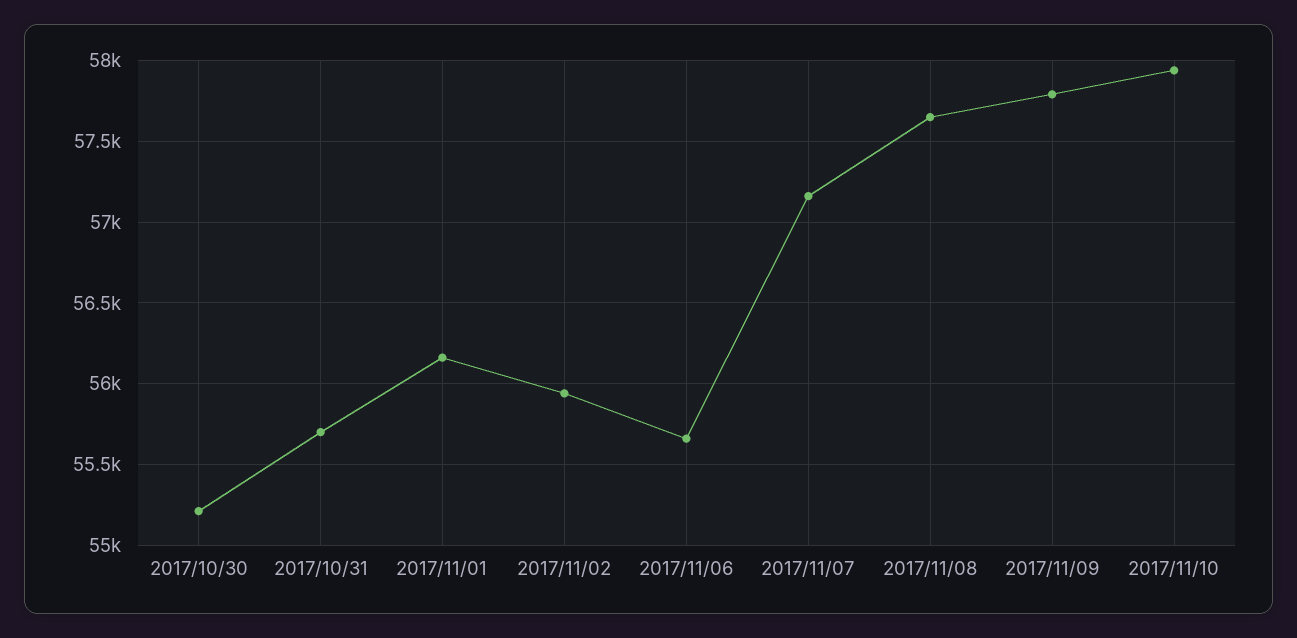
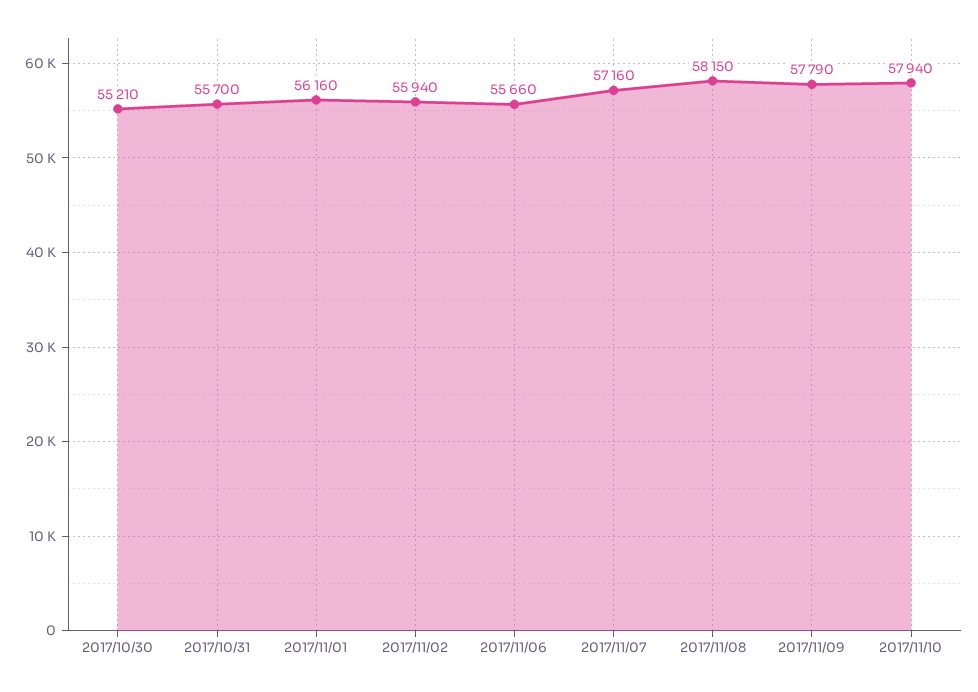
  {
    "2017/10/30": 55210,
    "2017/10/31": 55700,
    "2017/11/01": 56160,
    "2017/11/02": 55940,
    "2017/11/06": 55660,
    "2017/11/07": 57160,
-   "2017/11/08": 57650,
+   "2017/11/08": 58150,
    "2017/11/09": 57790,
    "2017/11/10": 57940
  }

